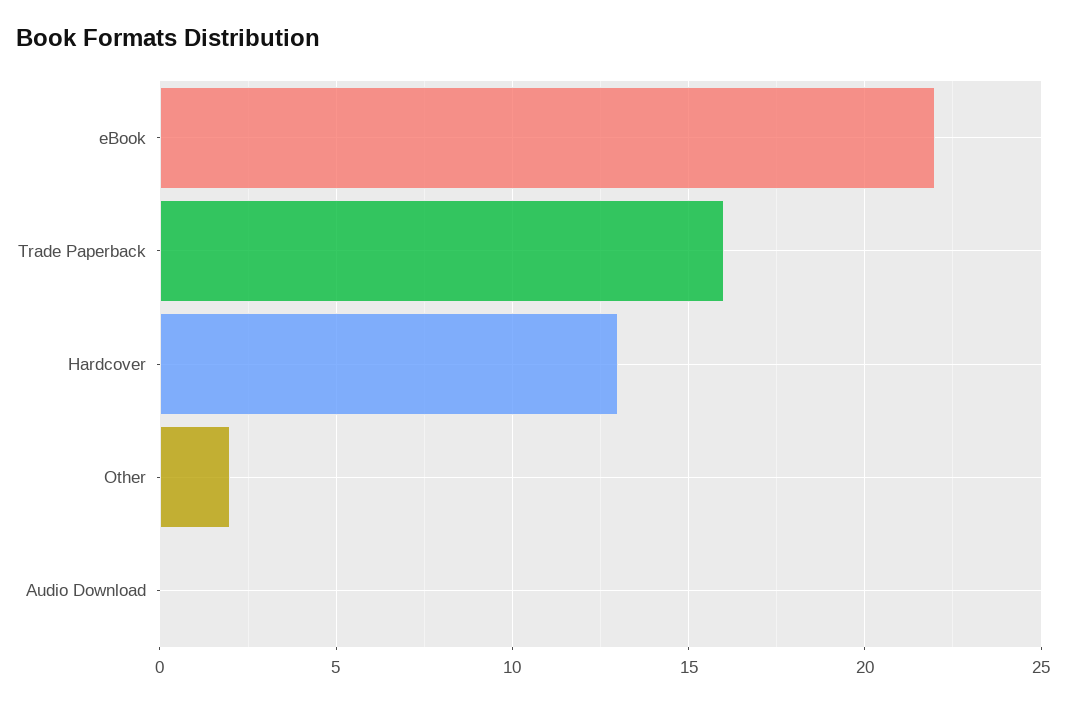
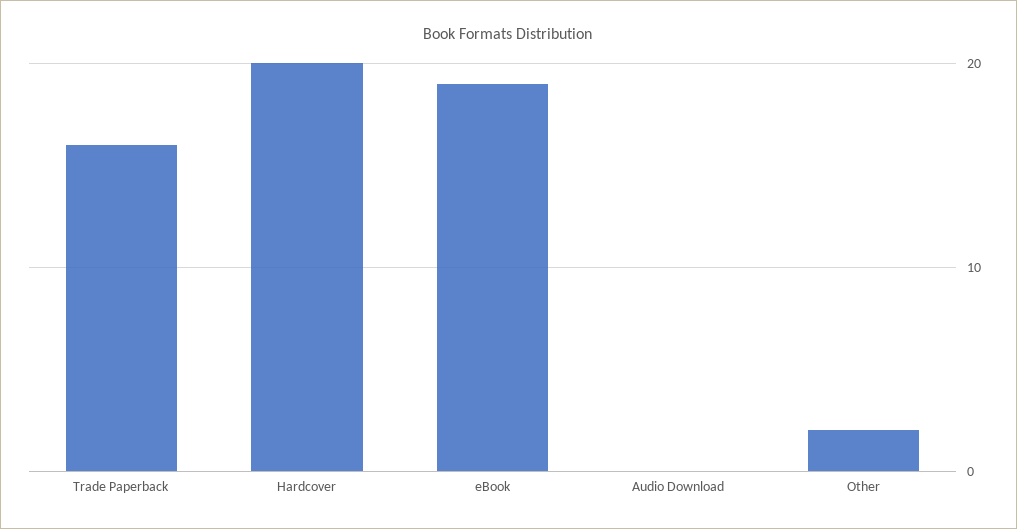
  {
-   "eBook": 22,
+   "eBook": 19,
    "Trade Paperback": 16,
-   "Hardcover": 13,
+   "Hardcover": 20,
    "Other": 2,
    "Audio Download": 0
  }

